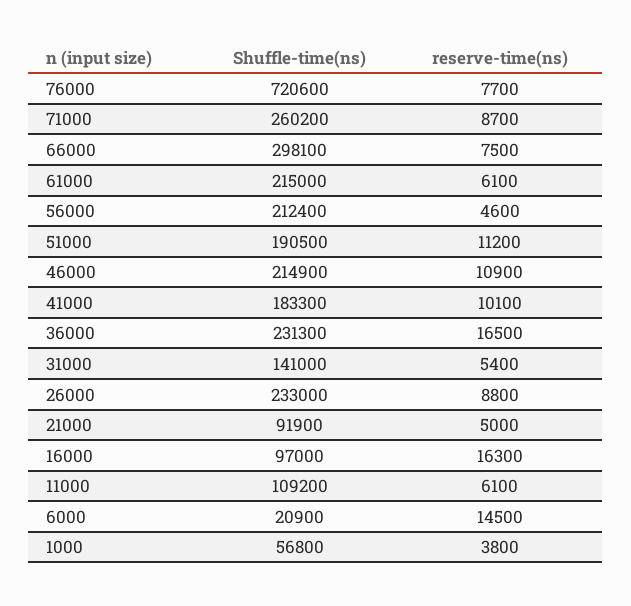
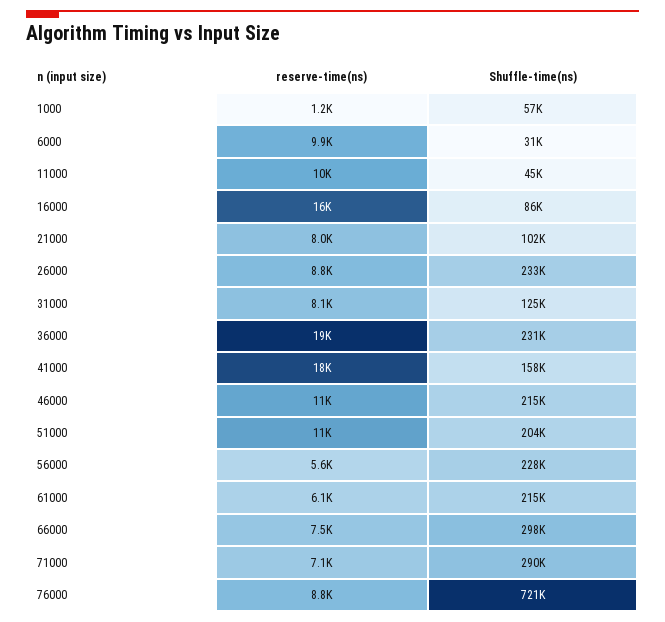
  {
    "Shuffle-time(ns)": {
      "76000": 720600,
-     "71000": 260200,
+     "71000": 290000,
      "66000": 298100,
      "61000": 215000,
-     "56000": 212400,
+     "56000": 228000,
-     "51000": 190500,
+     "51000": 204000,
      "46000": 214900,
-     "41000": 183300,
+     "41000": 158000,
      "36000": 231300,
-     "31000": 141000,
+     "31000": 125000,
      "26000": 233000,
-     "21000": 91900,
+     "21000": 102000,
-     "16000": 97000,
+     "16000": 86000,
-     "11000": 109200,
+     "11000": 45000,
-     "6000": 20900,
+     "6000": 31000,
      "1000": 56800
    },
    "reserve-time(ns)": {
-     "76000": 7700,
+     "76000": 8800,
-     "71000": 8700,
+     "71000": 7100,
      "66000": 7500,
      "61000": 6100,
-     "56000": 4600,
+     "56000": 5600,
      "51000": 11200,
      "46000": 10900,
-     "41000": 10100,
+     "41000": 18000,
-     "36000": 16500,
+     "36000": 19000,
-     "31000": 5400,
+     "31000": 8100,
      "26000": 8800,
-     "21000": 5000,
+     "21000": 8000,
      "16000": 16300,
-     "11000": 6100,
+     "11000": 10000,
-     "6000": 14500,
+     "6000": 9900,
-     "1000": 3800
+     "1000": 1200
    }
  }

